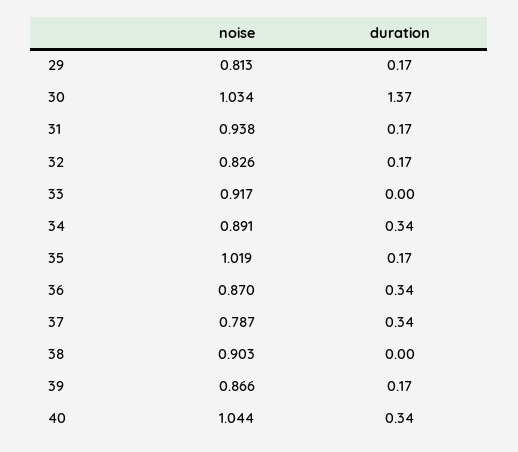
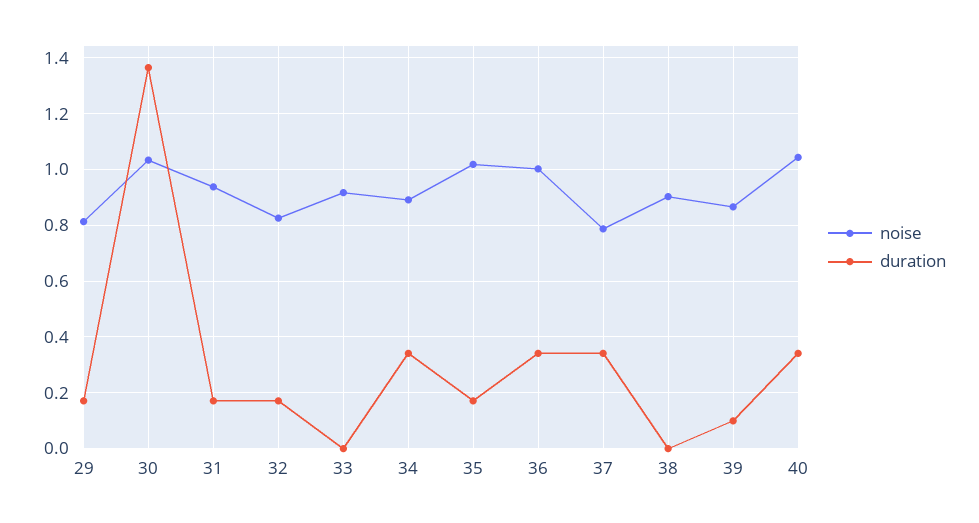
  {
    "noise": {
      "29": 0.813,
      "30": 1.034,
      "31": 0.938,
      "32": 0.826,
      "33": 0.917,
      "34": 0.891,
      "35": 1.019,
-     "36": 0.87,
+     "36": 1,
      "37": 0.787,
      "38": 0.903,
      "39": 0.866,
      "40": 1.044
    },
    "duration": {
      "29": 0.17,
      "30": 1.37,
      "31": 0.17,
      "32": 0.17,
      "33": 0,
      "34": 0.34,
      "35": 0.17,
      "36": 0.34,
      "37": 0.34,
      "38": 0,
-     "39": 0.17,
+     "39": 0.1,
      "40": 0.34
    }
  }

